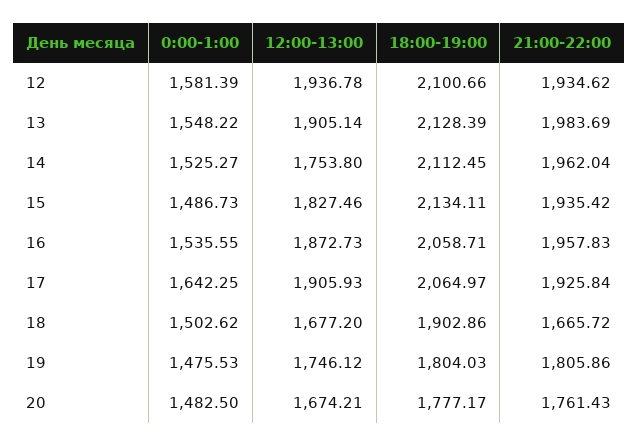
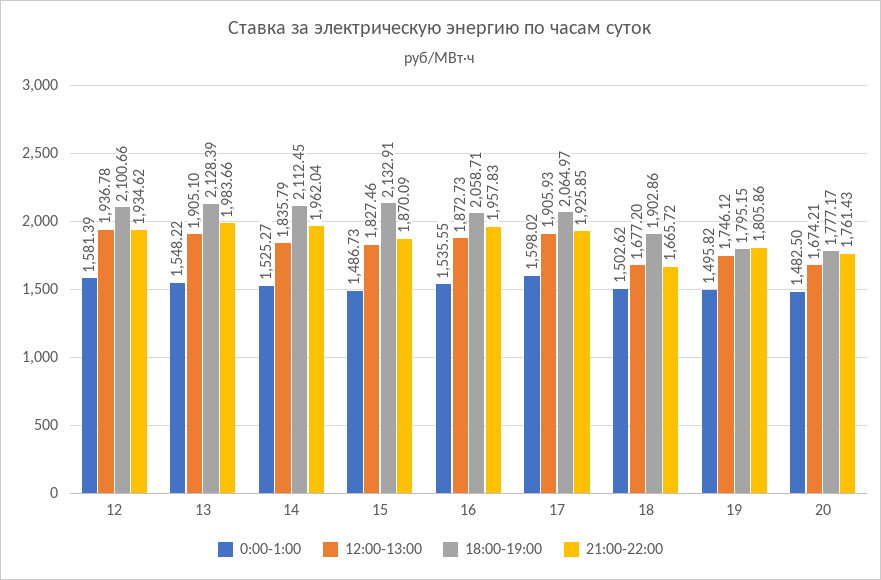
  {
    "0:00-1:00": {
      "12": 1581.39,
      "13": 1548.22,
      "14": 1525.27,
      "15": 1486.73,
      "16": 1535.55,
-     "17": 1642.25,
+     "17": 1598.02,
      "18": 1502.62,
-     "19": 1475.53,
+     "19": 1495.82,
      "20": 1482.5
    },
    "12:00-13:00": {
      "12": 1936.78,
-     "13": 1905.14,
+     "13": 1905.1,
-     "14": 1753.8,
+     "14": 1835.79,
      "15": 1827.46,
      "16": 1872.73,
      "17": 1905.93,
      "18": 1677.2,
      "19": 1746.12,
      "20": 1674.21
    },
    "18:00-19:00": {
      "12": 2100.66,
      "13": 2128.39,
      "14": 2112.45,
-     "15": 2134.11,
+     "15": 2132.91,
      "16": 2058.71,
      "17": 2064.97,
      "18": 1902.86,
-     "19": 1804.03,
+     "19": 1795.15,
      "20": 1777.17
    },
    "21:00-22:00": {
      "12": 1934.62,
-     "13": 1983.69,
+     "13": 1983.66,
      "14": 1962.04,
-     "15": 1935.42,
+     "15": 1870.09,
      "16": 1957.83,
-     "17": 1925.84,
+     "17": 1925.85,
      "18": 1665.72,
      "19": 1805.86,
      "20": 1761.43
    }
  }

